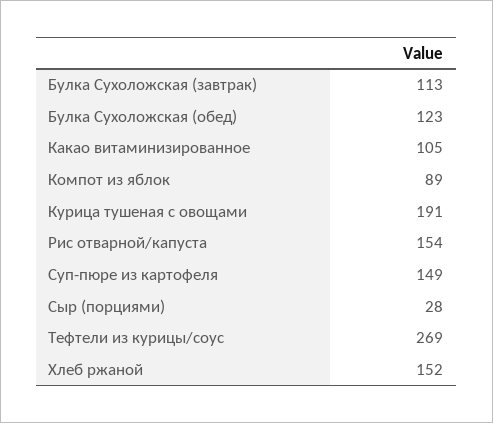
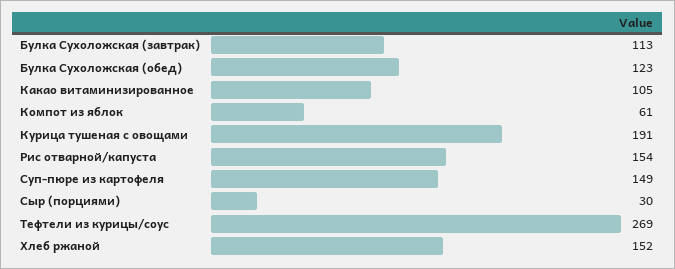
  {
    "Булка Сухоложская (завтрак)": 113,
    "Булка Сухоложская (обед)": 123,
    "Какао витаминизированное": 105,
-   "Компот из яблок": 89,
+   "Компот из яблок": 61,
    "Курица тушеная с овощами": 191,
    "Рис отварной/капуста": 154,
    "Суп-пюре из картофеля": 149,
-   "Сыр (порциями)": 28,
+   "Сыр (порциями)": 30,
    "Тефтели из курицы/соус": 269,
    "Хлеб ржаной": 152
  }

